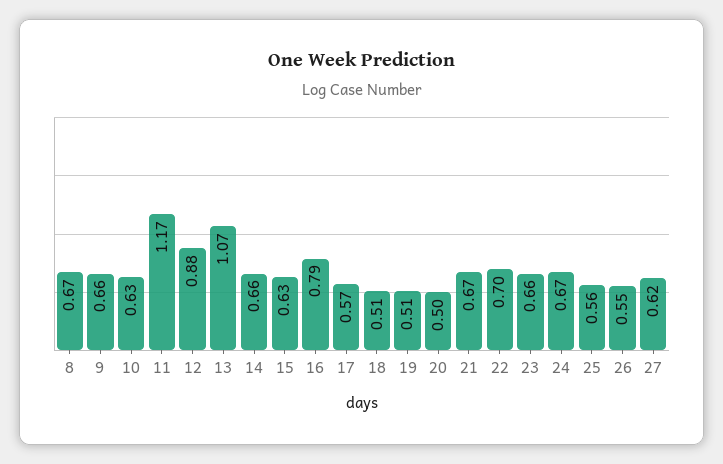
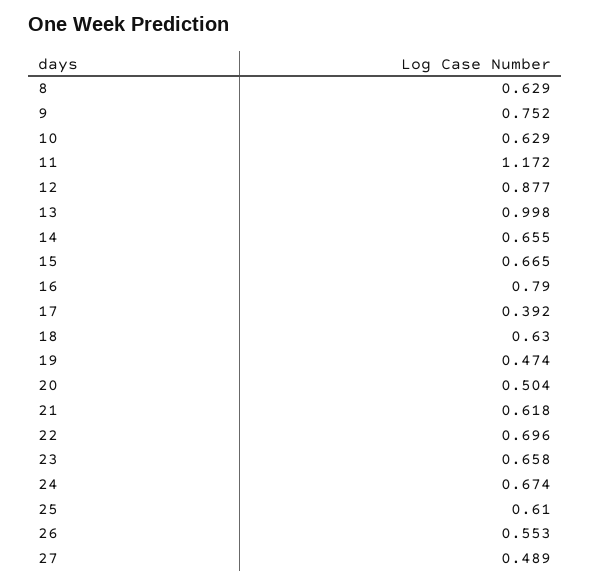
  {
-   "8": 0.67,
+   "8": 0.629,
-   "9": 0.66,
+   "9": 0.752,
    "10": 0.629,
    "11": 1.172,
    "12": 0.877,
-   "13": 1.07,
+   "13": 0.998,
    "14": 0.655,
-   "15": 0.63,
+   "15": 0.665,
    "16": 0.79,
-   "17": 0.57,
+   "17": 0.392,
-   "18": 0.51,
+   "18": 0.63,
-   "19": 0.51,
+   "19": 0.474,
    "20": 0.504,
-   "21": 0.67,
+   "21": 0.618,
    "22": 0.696,
    "23": 0.658,
    "24": 0.674,
-   "25": 0.56,
+   "25": 0.61,
    "26": 0.553,
-   "27": 0.62
+   "27": 0.489
  }

